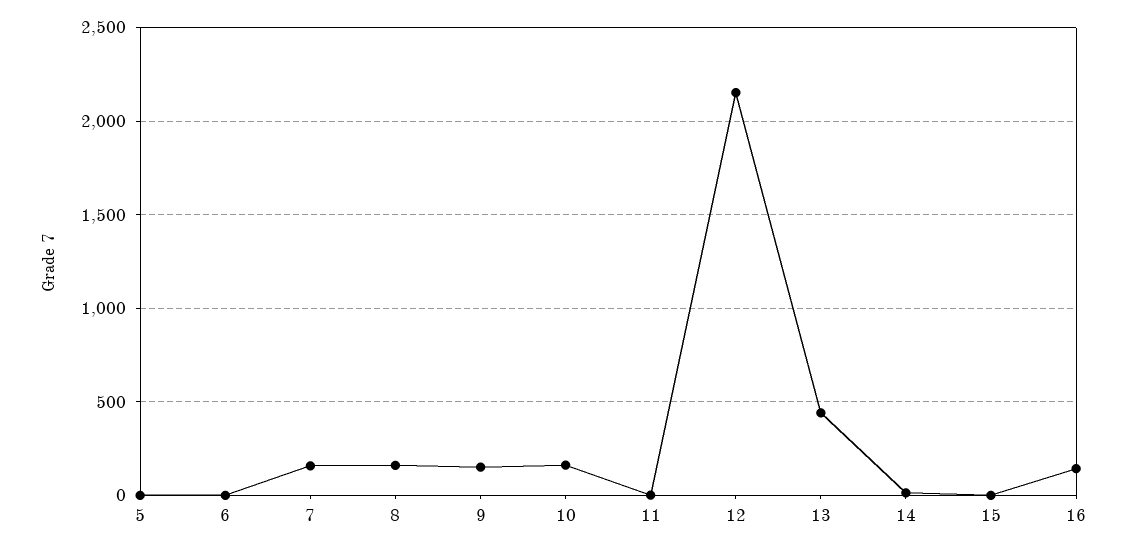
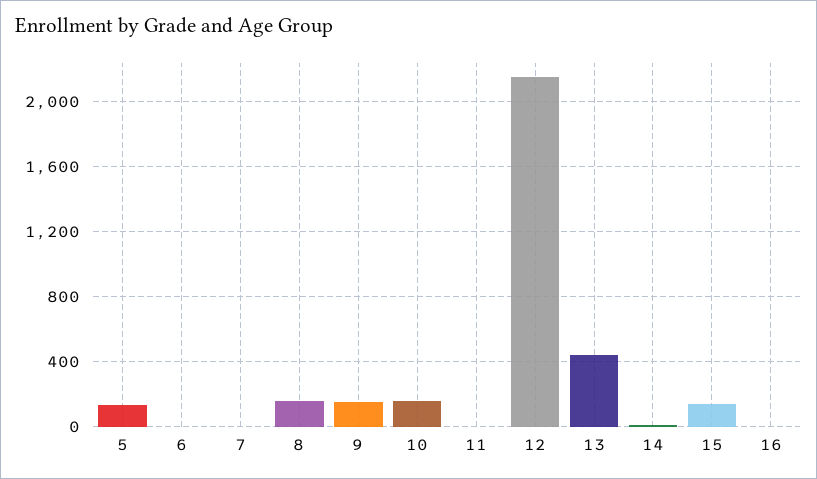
  {
-   "5": 0,
+   "5": 150,
    "6": 0,
-   "7": 150,
+   "7": 0,
    "8": 150,
    "9": 150,
    "10": 150,
    "11": 0,
    "12": 2150,
    "13": 450,
    "14": 0,
-   "15": 0,
+   "15": 150,
-   "16": 150
+   "16": 0
  }

